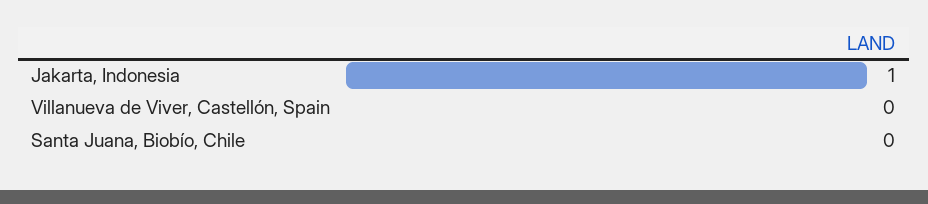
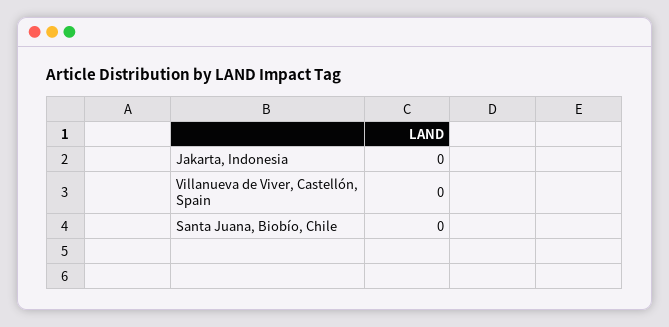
  {
-   "Jakarta, Indonesia": 1,
+   "Jakarta, Indonesia": 0,
    "Villanueva de Viver, Castellón, Spain": 0,
    "Santa Juana, Biobío, Chile": 0
  }

